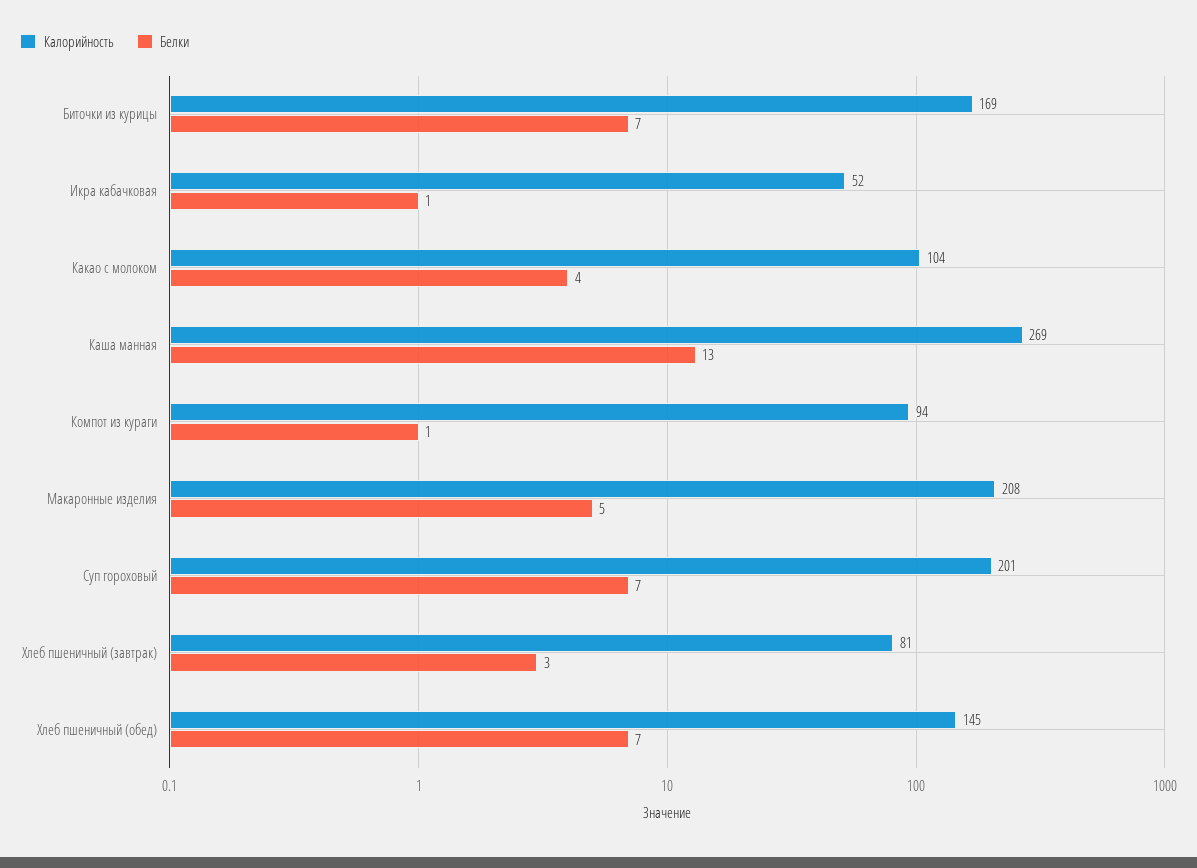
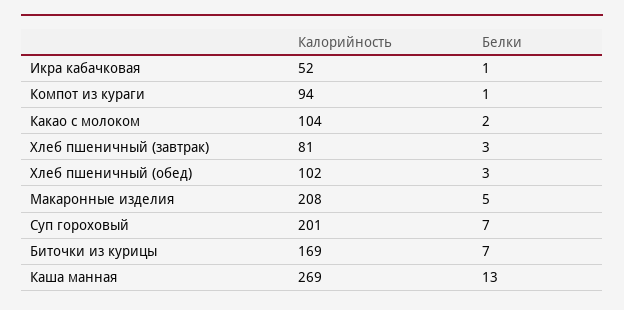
  {
    "Калорийность": {
      "Биточки из курицы": 169,
      "Икра кабачковая": 52,
      "Какао с молоком": 104,
      "Каша манная": 269,
      "Компот из кураги": 94,
      "Макаронные изделия": 208,
      "Суп гороховый": 201,
      "Хлеб пшеничный (завтрак)": 81,
-     "Хлеб пшеничный (обед)": 145
+     "Хлеб пшеничный (обед)": 102
    },
    "Белки": {
      "Биточки из курицы": 7,
      "Икра кабачковая": 1,
-     "Какао с молоком": 4,
+     "Какао с молоком": 2,
      "Каша манная": 13,
      "Компот из кураги": 1,
      "Макаронные изделия": 5,
      "Суп гороховый": 7,
      "Хлеб пшеничный (завтрак)": 3,
-     "Хлеб пшеничный (обед)": 7
+     "Хлеб пшеничный (обед)": 3
    }
  }

